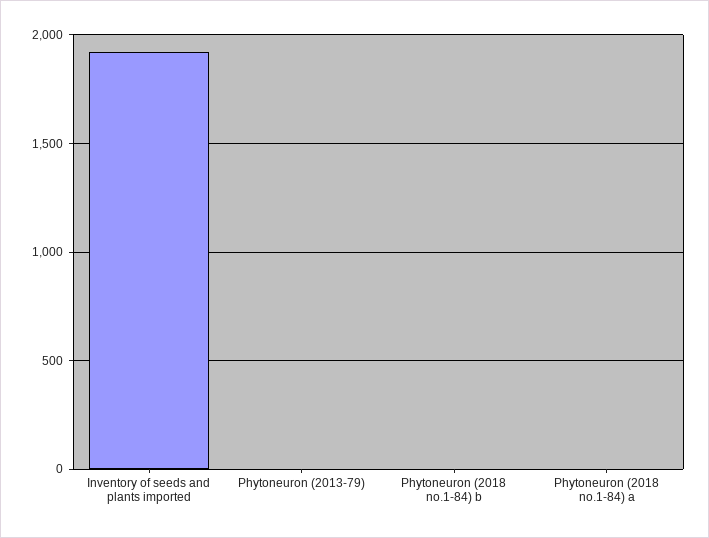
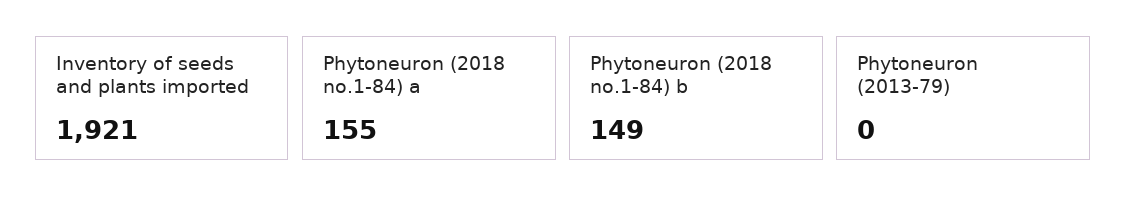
  {
    "Inventory of seeds and plants imported": 1921,
    "Phytoneuron (2013-79)": 0,
-   "Phytoneuron (2018 no.1-84) b": 0,
+   "Phytoneuron (2018 no.1-84) b": 149,
-   "Phytoneuron (2018 no.1-84) a": 0
+   "Phytoneuron (2018 no.1-84) a": 155
  }

